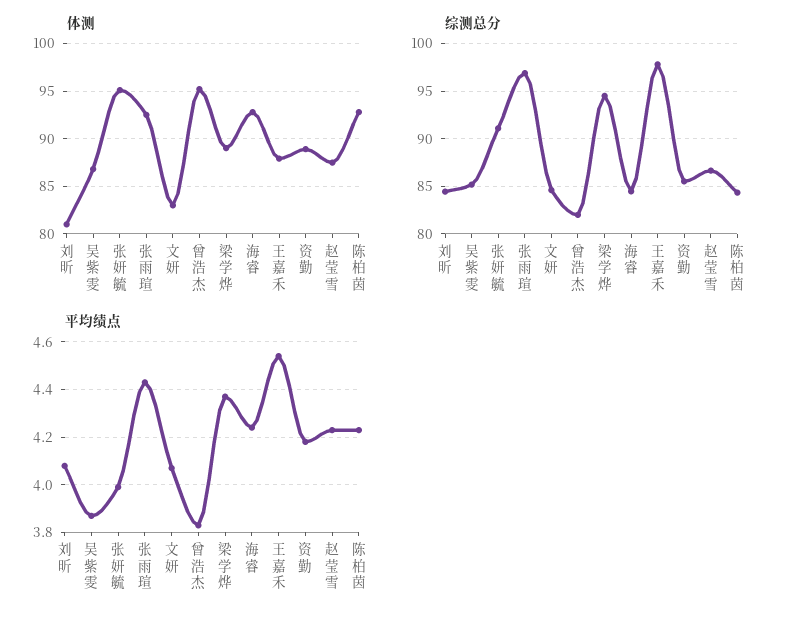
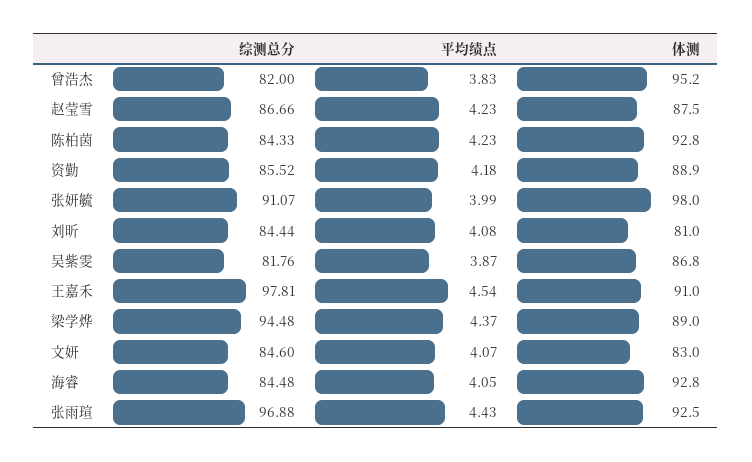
  {
    "体测": {
      "刘昕": 81,
      "吴紫雯": 86.8,
-     "张妍毓": 95,
+     "张妍毓": 98,
      "张雨瑄": 92.5,
      "文妍": 83,
      "曾浩杰": 95.2,
      "梁学烨": 89,
      "海睿": 92.8,
-     "王嘉禾": 88,
+     "王嘉禾": 91,
      "资勤": 88.9,
      "赵莹雪": 87.5,
      "陈柏茵": 92.8
    },
    "综测总分": {
      "刘昕": 84.44,
-     "吴紫雯": 85,
+     "吴紫雯": 81.76,
      "张妍毓": 91.07,
      "张雨瑄": 96.88,
      "文妍": 84.6,
      "曾浩杰": 82,
      "梁学烨": 94.48,
      "海睿": 84.48,
      "王嘉禾": 97.81,
      "资勤": 85.52,
      "赵莹雪": 86.66,
      "陈柏茵": 84.33
    },
    "平均绩点": {
      "刘昕": 4.08,
      "吴紫雯": 3.87,
      "张妍毓": 3.99,
      "张雨瑄": 4.43,
      "文妍": 4.07,
      "曾浩杰": 3.83,
      "梁学烨": 4.37,
-     "海睿": 4.25,
+     "海睿": 4.05,
      "王嘉禾": 4.54,
      "资勤": 4.18,
      "赵莹雪": 4.23,
      "陈柏茵": 4.23
    }
  }

